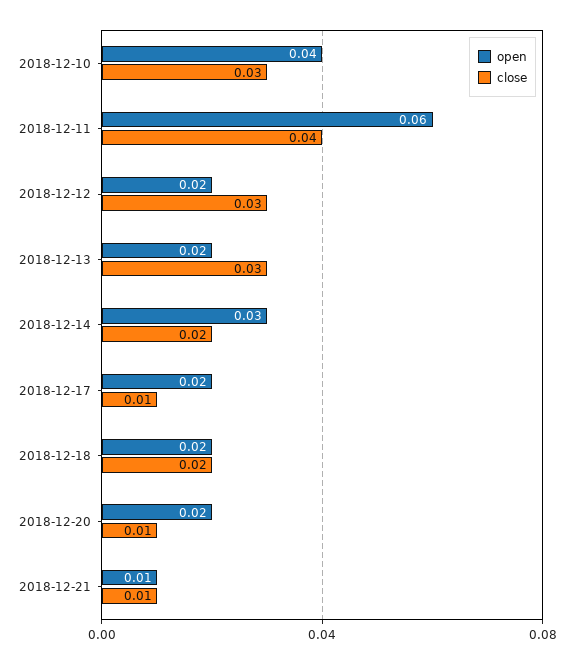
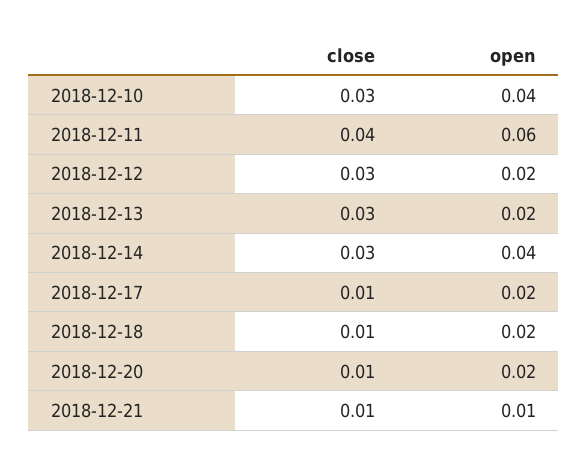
  {
    "open": {
      "2018-12-10": 0.04,
      "2018-12-11": 0.06,
      "2018-12-12": 0.02,
      "2018-12-13": 0.02,
-     "2018-12-14": 0.03,
+     "2018-12-14": 0.04,
      "2018-12-17": 0.02,
      "2018-12-18": 0.02,
      "2018-12-20": 0.02,
      "2018-12-21": 0.01
    },
    "close": {
      "2018-12-10": 0.03,
      "2018-12-11": 0.04,
      "2018-12-12": 0.03,
      "2018-12-13": 0.03,
-     "2018-12-14": 0.02,
+     "2018-12-14": 0.03,
      "2018-12-17": 0.01,
-     "2018-12-18": 0.02,
+     "2018-12-18": 0.01,
      "2018-12-20": 0.01,
      "2018-12-21": 0.01
    }
  }

